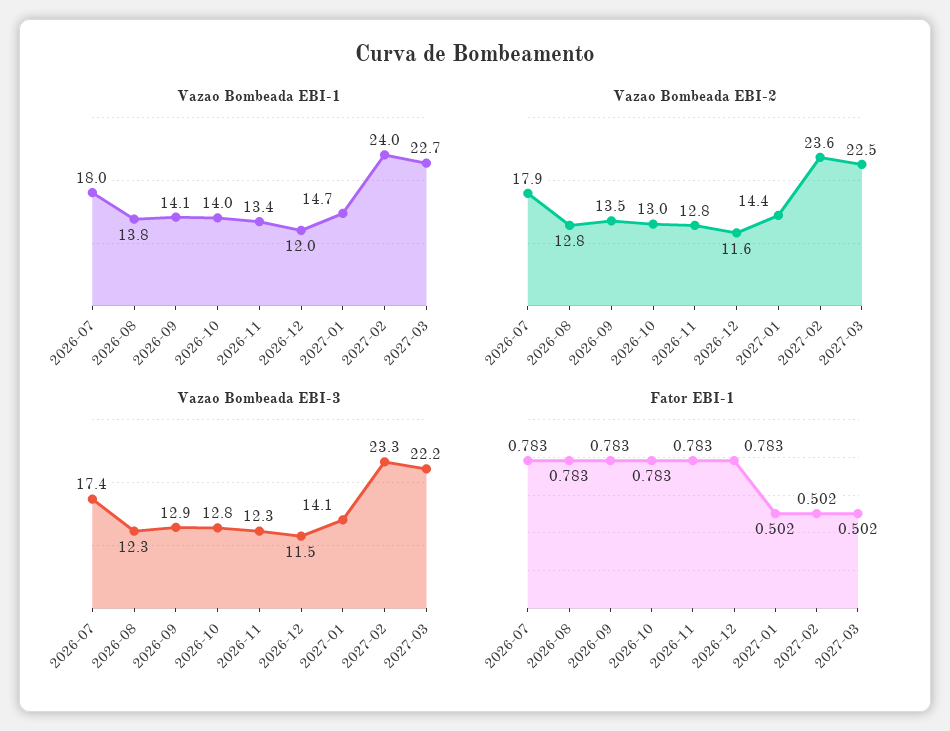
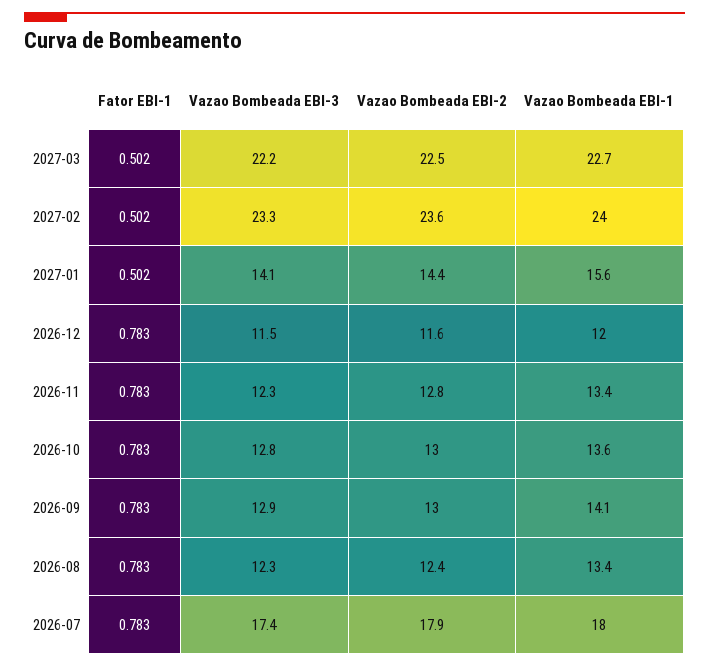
  {
    "Vazao Bombeada EBI-1": {
      "2026-07": 18,
-     "2026-08": 13.8,
+     "2026-08": 13.4,
      "2026-09": 14.1,
-     "2026-10": 14,
+     "2026-10": 13.6,
      "2026-11": 13.4,
      "2026-12": 12,
-     "2027-01": 14.7,
+     "2027-01": 15.6,
      "2027-02": 24,
      "2027-03": 22.7
    },
    "Vazao Bombeada EBI-2": {
      "2026-07": 17.9,
-     "2026-08": 12.8,
+     "2026-08": 12.4,
-     "2026-09": 13.5,
+     "2026-09": 13,
      "2026-10": 13,
      "2026-11": 12.8,
      "2026-12": 11.6,
      "2027-01": 14.4,
      "2027-02": 23.6,
      "2027-03": 22.5
    },
    "Vazao Bombeada EBI-3": {
      "2026-07": 17.4,
      "2026-08": 12.3,
      "2026-09": 12.9,
      "2026-10": 12.8,
      "2026-11": 12.3,
      "2026-12": 11.5,
      "2027-01": 14.1,
      "2027-02": 23.3,
      "2027-03": 22.2
    },
    "Fator EBI-1": {
      "2026-07": 0.783,
      "2026-08": 0.783,
      "2026-09": 0.783,
      "2026-10": 0.783,
      "2026-11": 0.783,
      "2026-12": 0.783,
      "2027-01": 0.502,
      "2027-02": 0.502,
      "2027-03": 0.502
    }
  }

